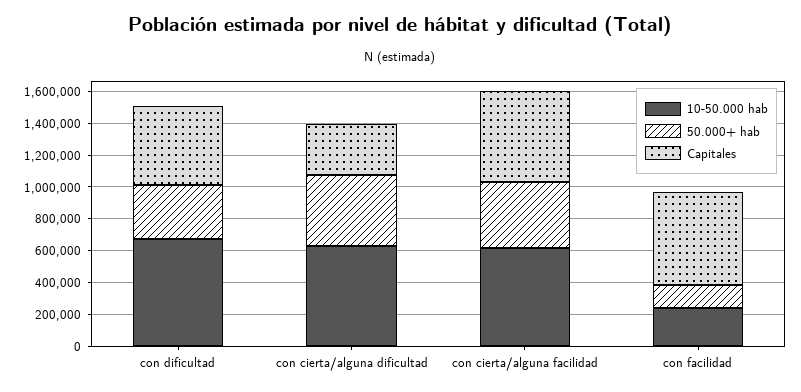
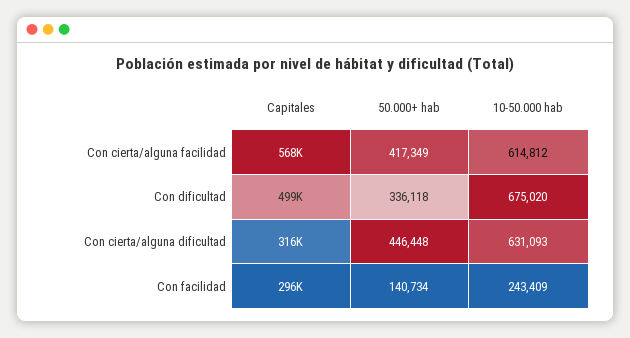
  {
    "10-50.000 hab": {
      "con dificultad": 675020,
      "con cierta/alguna dificultad": 631093,
      "con cierta/alguna facilidad": 614812,
      "con facilidad": 243409
    },
    "50.000+ hab": {
      "con dificultad": 336118,
      "con cierta/alguna dificultad": 446448,
      "con cierta/alguna facilidad": 417349,
      "con facilidad": 140734
    },
    "Capitales": {
      "con dificultad": 499000,
      "con cierta/alguna dificultad": 316000,
      "con cierta/alguna facilidad": 568000,
-     "con facilidad": 600000
+     "con facilidad": 296000
    }
  }

